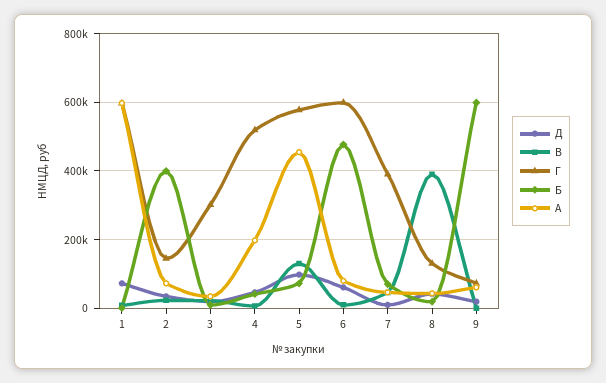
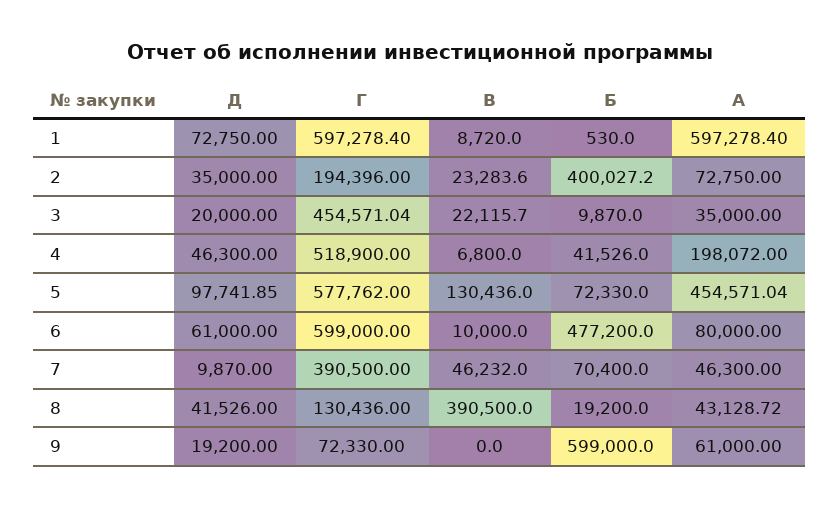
  {
    "Д": {
      "1": 72750,
      "2": 35000,
      "3": 20000,
      "4": 46300,
      "5": 97741.85,
      "6": 61000,
      "7": 9870,
      "8": 41526,
      "9": 19200
    },
    "В": {
      "1": 8720,
      "2": 23283.6,
      "3": 22115.7,
      "4": 6800,
      "5": 130436,
      "6": 10000,
      "7": 46232,
      "8": 390500,
      "9": 0
    },
    "Г": {
      "1": 597278.4,
-     "2": 140000,
+     "2": 194396,
-     "3": 300000,
+     "3": 454571.04,
      "4": 518900,
      "5": 577762,
      "6": 599000,
      "7": 390500,
      "8": 130436,
      "9": 72330
    },
    "Б": {
      "1": 530,
      "2": 400027.2,
      "3": 9870,
      "4": 41526,
      "5": 72330,
      "6": 477200,
      "7": 70400,
      "8": 19200,
      "9": 599000
    },
    "А": {
      "1": 597278.4,
      "2": 72750,
      "3": 35000,
      "4": 198072,
      "5": 454571.04,
      "6": 80000,
      "7": 46300,
      "8": 43128.72,
      "9": 61000
    }
  }

